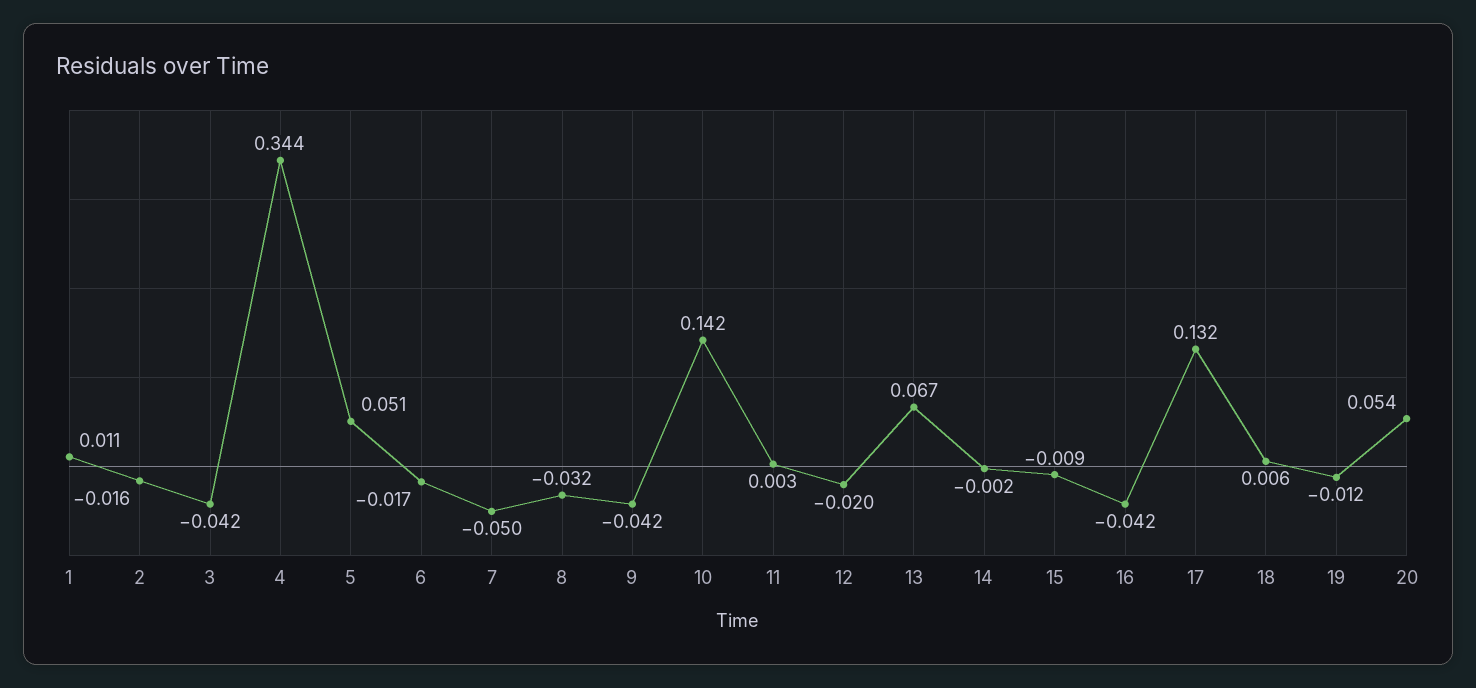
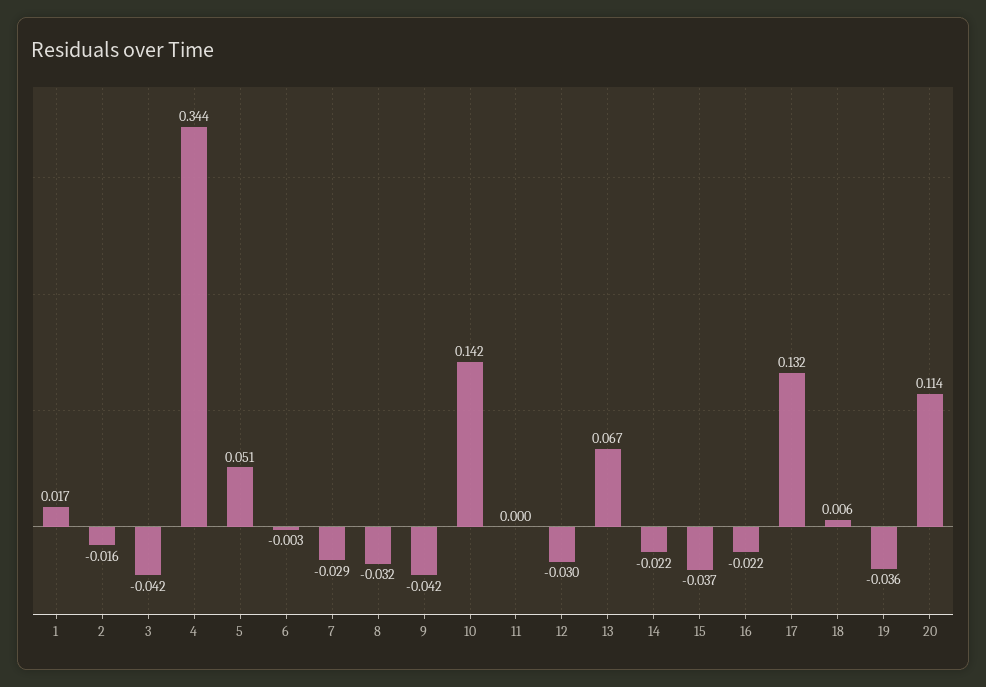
  {
-   "1": 0.011,
+   "1": 0.017,
    "2": -0.016,
    "3": -0.042,
    "4": 0.344,
    "5": 0.051,
-   "6": -0.017,
+   "6": -0.003,
-   "7": -0.05,
+   "7": -0.029,
    "8": -0.032,
    "9": -0.042,
    "10": 0.142,
-   "11": 0.003,
+   "11": 0,
-   "12": -0.02,
+   "12": -0.03,
    "13": 0.067,
-   "14": -0.002,
+   "14": -0.022,
-   "15": -0.009,
+   "15": -0.037,
-   "16": -0.042,
+   "16": -0.022,
    "17": 0.132,
    "18": 0.006,
-   "19": -0.012,
+   "19": -0.036,
-   "20": 0.054
+   "20": 0.114
  }

